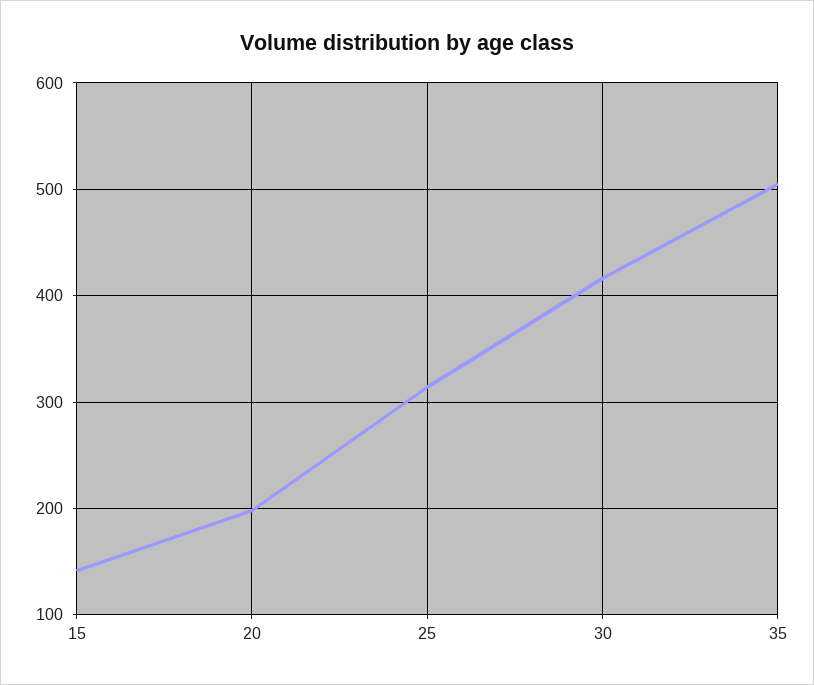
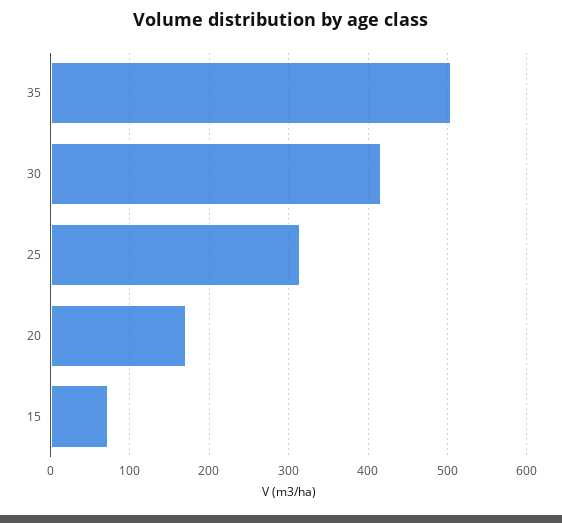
  {
-   "15": 140,
+   "15": 70,
-   "20": 200,
+   "20": 170,
    "25": 310,
    "30": 420,
    "35": 500
  }

